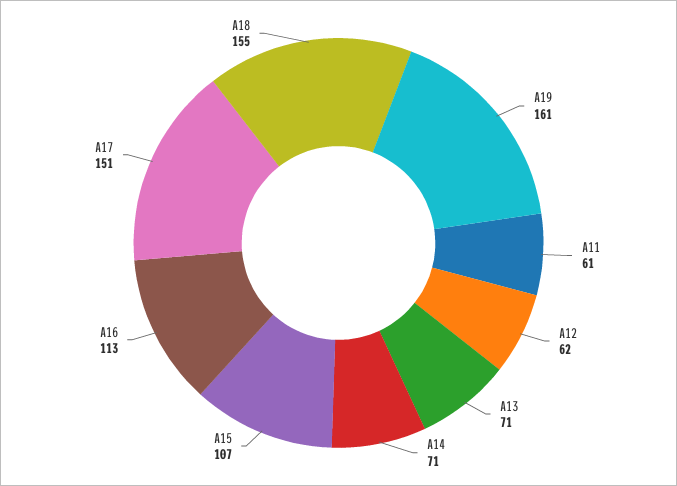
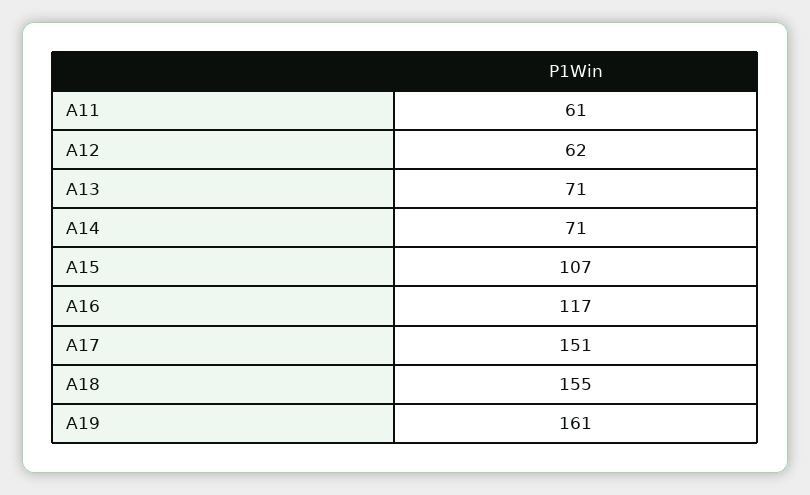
  {
    "A19": 161,
    "A11": 61,
    "A12": 62,
    "A13": 71,
    "A14": 71,
    "A15": 107,
-   "A16": 113,
+   "A16": 117,
    "A17": 151,
    "A18": 155
  }

